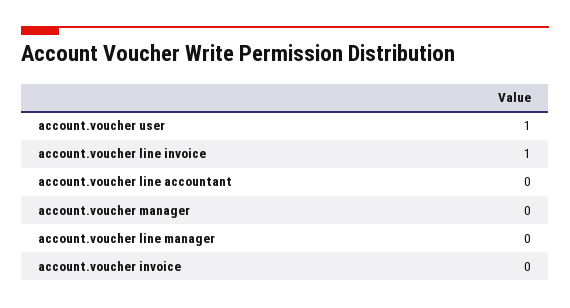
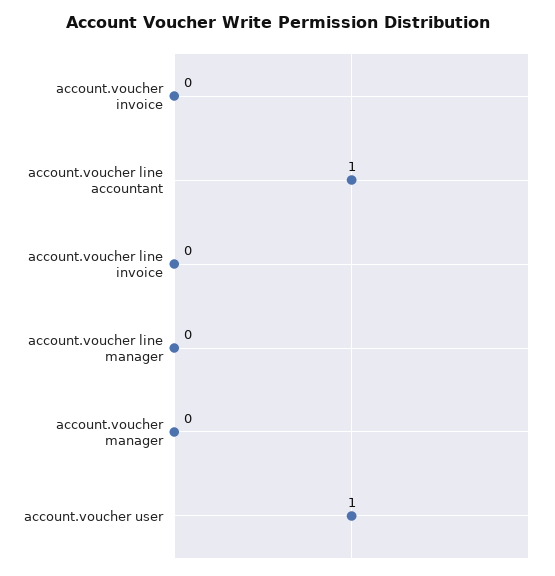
  {
    "account.voucher user": 1,
-   "account.voucher line invoice": 1,
+   "account.voucher line invoice": 0,
-   "account.voucher line accountant": 0,
+   "account.voucher line accountant": 1,
    "account.voucher manager": 0,
    "account.voucher line manager": 0,
    "account.voucher invoice": 0
  }

